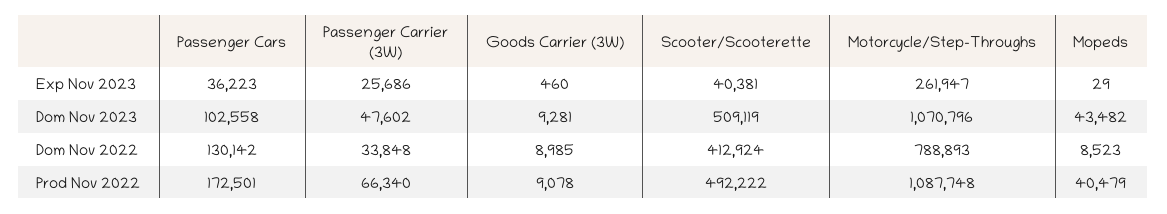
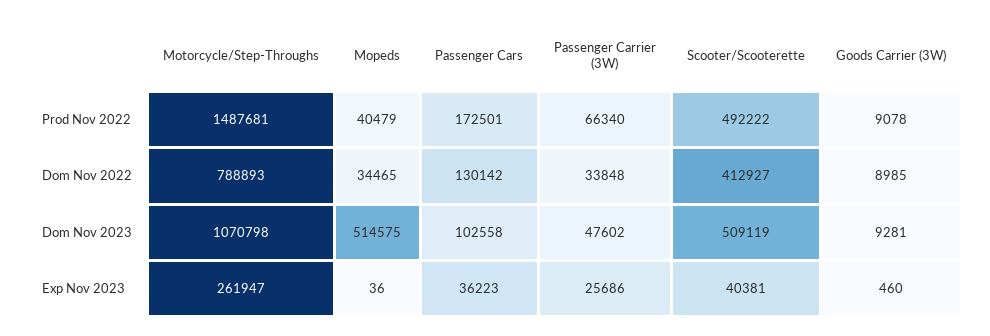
  {
    "Passenger Cars": {
      "Exp Nov 2023": 36223,
      "Dom Nov 2023": 102558,
      "Dom Nov 2022": 130142,
      "Prod Nov 2022": 172501
    },
    "Passenger Carrier (3W)": {
      "Exp Nov 2023": 25686,
      "Dom Nov 2023": 47602,
      "Dom Nov 2022": 33848,
      "Prod Nov 2022": 66340
    },
    "Goods Carrier (3W)": {
      "Exp Nov 2023": 460,
      "Dom Nov 2023": 9281,
      "Dom Nov 2022": 8985,
      "Prod Nov 2022": 9078
    },
    "Scooter/Scooterette": {
      "Exp Nov 2023": 40381,
      "Dom Nov 2023": 509119,
-     "Dom Nov 2022": 412924,
+     "Dom Nov 2022": 412927,
      "Prod Nov 2022": 492222
    },
    "Motorcycle/Step-Throughs": {
      "Exp Nov 2023": 261947,
-     "Dom Nov 2023": 1070796,
+     "Dom Nov 2023": 1070798,
      "Dom Nov 2022": 788893,
-     "Prod Nov 2022": 1087748
+     "Prod Nov 2022": 1487681
    },
    "Mopeds": {
-     "Exp Nov 2023": 29,
+     "Exp Nov 2023": 36,
-     "Dom Nov 2023": 43482,
+     "Dom Nov 2023": 514575,
-     "Dom Nov 2022": 8523,
+     "Dom Nov 2022": 34465,
      "Prod Nov 2022": 40479
    }
  }

